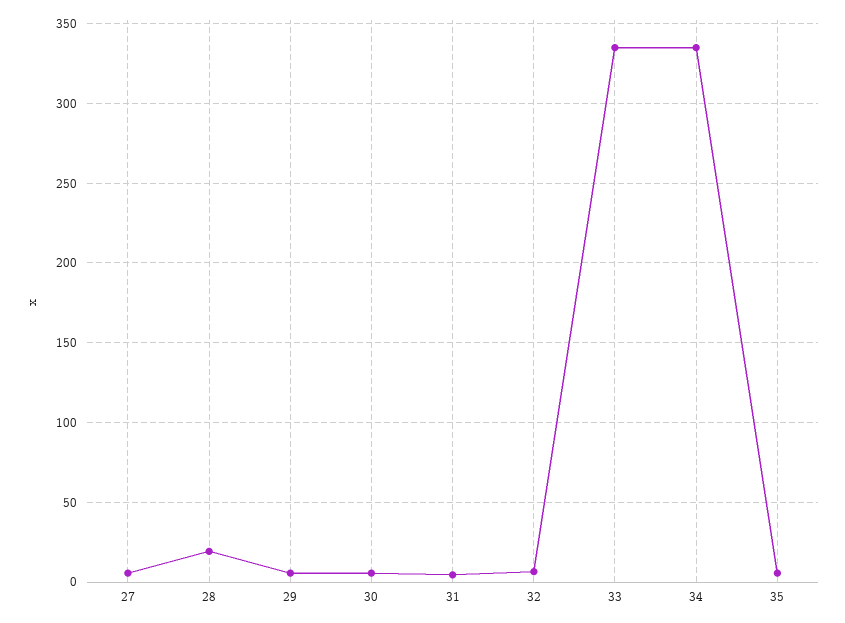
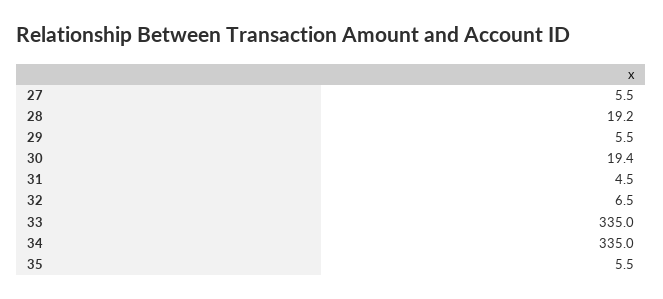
  {
    "27": 5.5,
    "28": 19.2,
    "29": 5.5,
-   "30": 5,
+   "30": 19.4,
    "31": 4.5,
    "32": 6.5,
    "33": 335,
    "34": 335,
    "35": 5.5
  }

